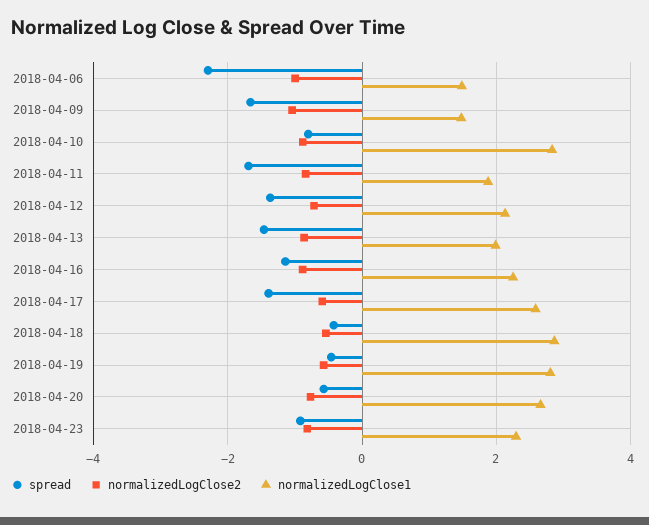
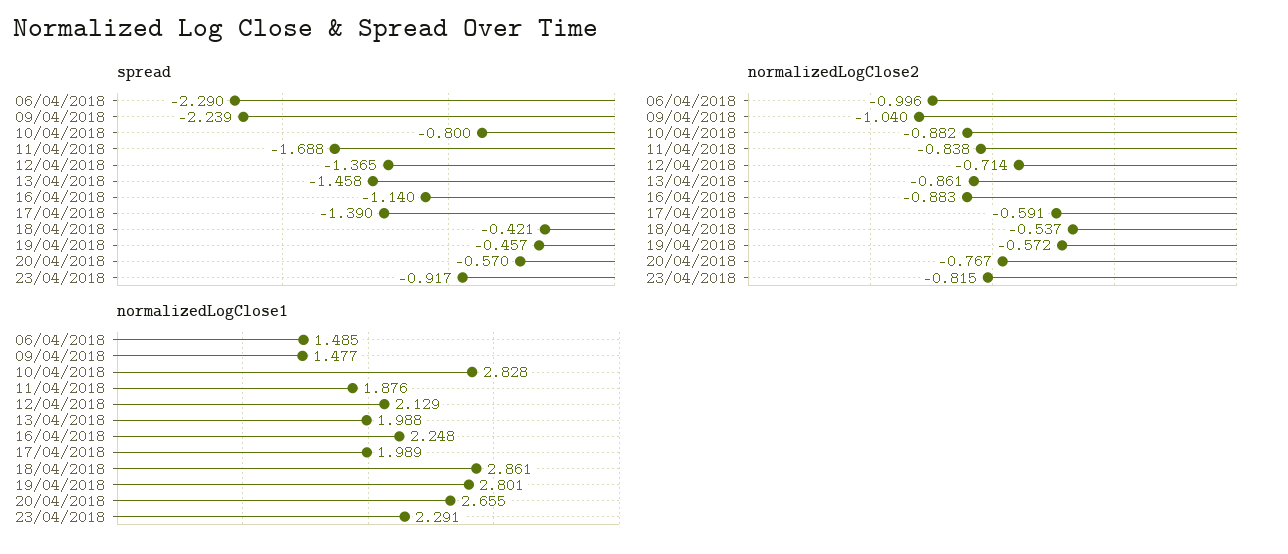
  {
    "spread": {
      "2018-04-06": -2.29,
-     "2018-04-09": -1.6,
+     "2018-04-09": -2.239,
      "2018-04-10": -0.8,
      "2018-04-11": -1.688,
      "2018-04-12": -1.365,
      "2018-04-13": -1.458,
      "2018-04-16": -1.14,
      "2018-04-17": -1.39,
      "2018-04-18": -0.421,
      "2018-04-19": -0.457,
      "2018-04-20": -0.57,
      "2018-04-23": -0.917
    },
    "normalizedLogClose2": {
      "2018-04-06": -0.996,
      "2018-04-09": -1.04,
      "2018-04-10": -0.882,
      "2018-04-11": -0.838,
      "2018-04-12": -0.714,
      "2018-04-13": -0.861,
      "2018-04-16": -0.883,
      "2018-04-17": -0.591,
      "2018-04-18": -0.537,
      "2018-04-19": -0.572,
      "2018-04-20": -0.767,
      "2018-04-23": -0.815
    },
    "normalizedLogClose1": {
      "2018-04-06": 1.485,
      "2018-04-09": 1.477,
      "2018-04-10": 2.828,
      "2018-04-11": 1.876,
      "2018-04-12": 2.129,
      "2018-04-13": 1.988,
      "2018-04-16": 2.248,
-     "2018-04-17": 2.6,
+     "2018-04-17": 1.989,
      "2018-04-18": 2.861,
      "2018-04-19": 2.801,
      "2018-04-20": 2.655,
      "2018-04-23": 2.291
    }
  }

